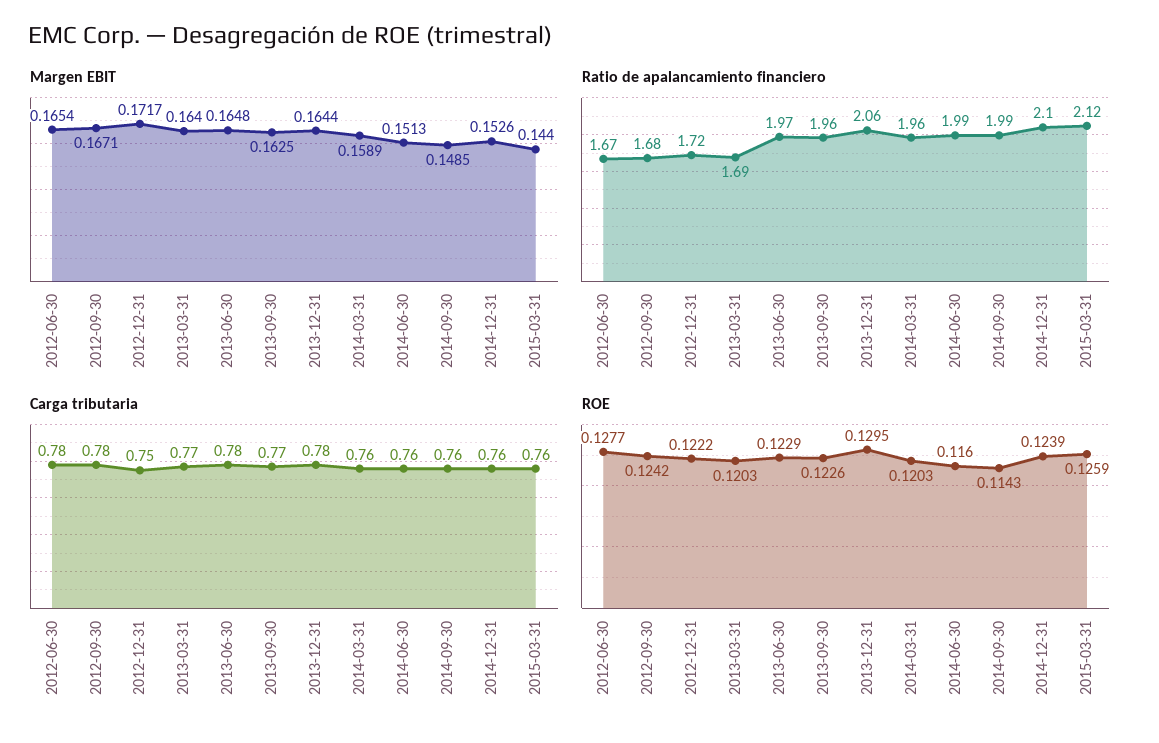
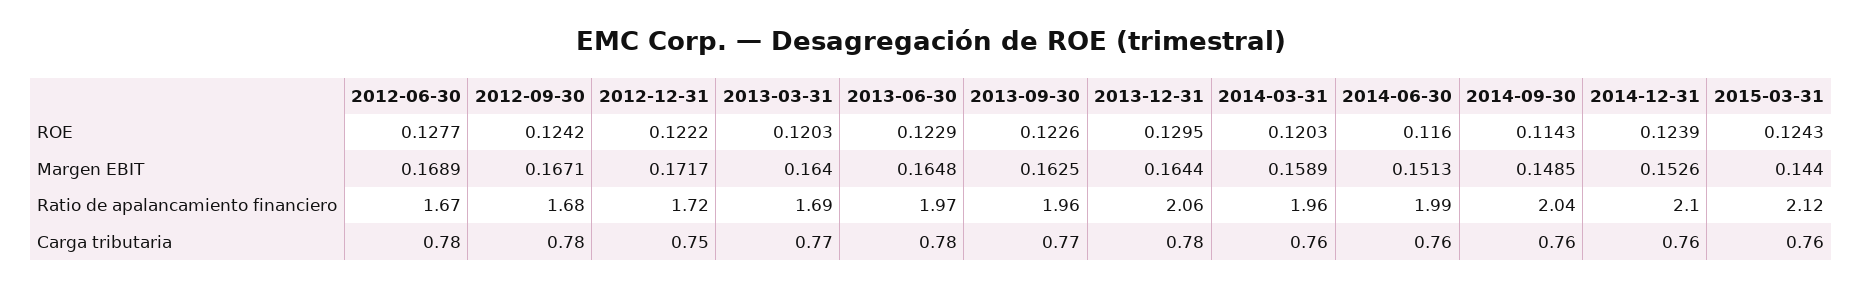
  {
    "Margen EBIT": {
-     "2012-06-30": 0.1654,
+     "2012-06-30": 0.1689,
      "2012-09-30": 0.1671,
      "2012-12-31": 0.1717,
      "2013-03-31": 0.164,
      "2013-06-30": 0.1648,
      "2013-09-30": 0.1625,
      "2013-12-31": 0.1644,
      "2014-03-31": 0.1589,
      "2014-06-30": 0.1513,
      "2014-09-30": 0.1485,
      "2014-12-31": 0.1526,
      "2015-03-31": 0.144
    },
    "Ratio de apalancamiento financiero": {
      "2012-06-30": 1.67,
      "2012-09-30": 1.68,
      "2012-12-31": 1.72,
      "2013-03-31": 1.69,
      "2013-06-30": 1.97,
      "2013-09-30": 1.96,
      "2013-12-31": 2.06,
      "2014-03-31": 1.96,
      "2014-06-30": 1.99,
-     "2014-09-30": 1.99,
+     "2014-09-30": 2.04,
      "2014-12-31": 2.1,
      "2015-03-31": 2.12
    },
    "Carga tributaria": {
      "2012-06-30": 0.78,
      "2012-09-30": 0.78,
      "2012-12-31": 0.75,
      "2013-03-31": 0.77,
      "2013-06-30": 0.78,
      "2013-09-30": 0.77,
      "2013-12-31": 0.78,
      "2014-03-31": 0.76,
      "2014-06-30": 0.76,
      "2014-09-30": 0.76,
      "2014-12-31": 0.76,
      "2015-03-31": 0.76
    },
    "ROE": {
      "2012-06-30": 0.1277,
      "2012-09-30": 0.1242,
      "2012-12-31": 0.1222,
      "2013-03-31": 0.1203,
      "2013-06-30": 0.1229,
      "2013-09-30": 0.1226,
      "2013-12-31": 0.1295,
      "2014-03-31": 0.1203,
      "2014-06-30": 0.116,
      "2014-09-30": 0.1143,
      "2014-12-31": 0.1239,
-     "2015-03-31": 0.1259
+     "2015-03-31": 0.1243
    }
  }

